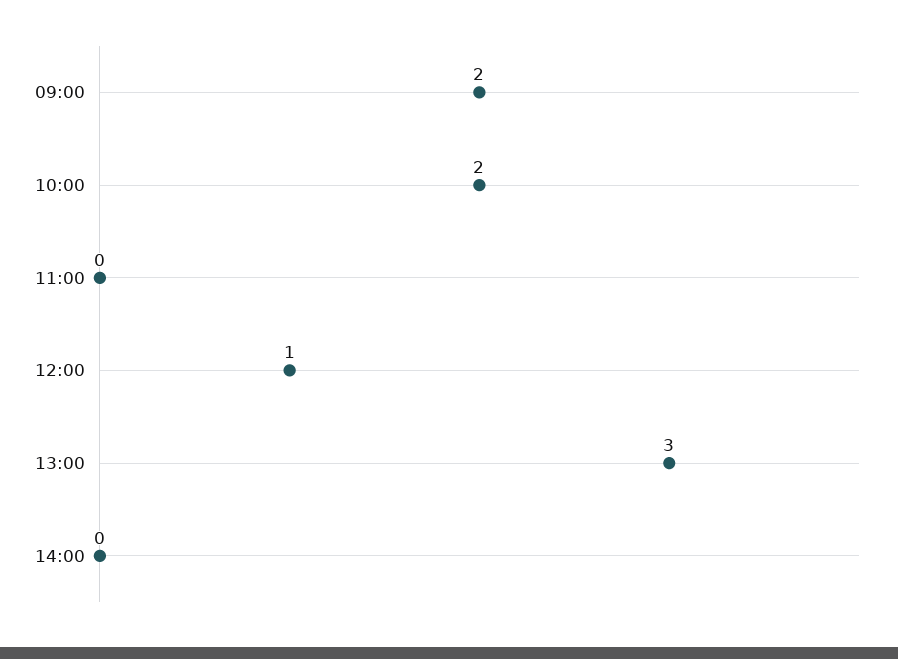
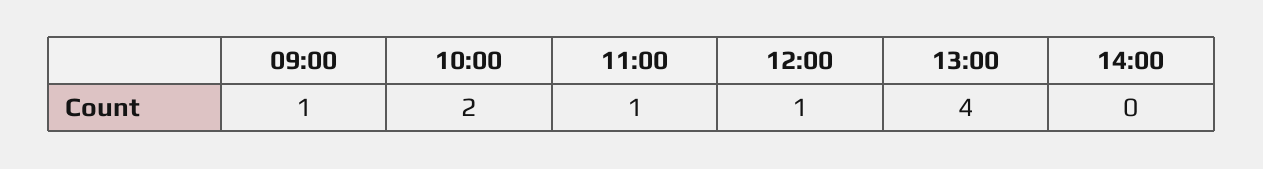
  {
-   "09:00": 2,
+   "09:00": 1,
    "10:00": 2,
-   "11:00": 0,
+   "11:00": 1,
    "12:00": 1,
-   "13:00": 3,
+   "13:00": 4,
    "14:00": 0
  }

